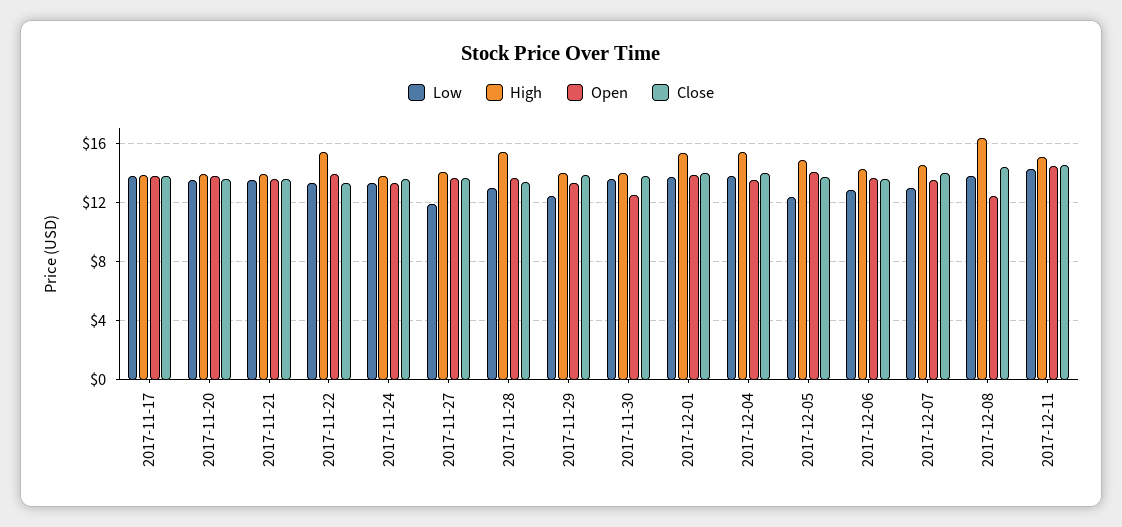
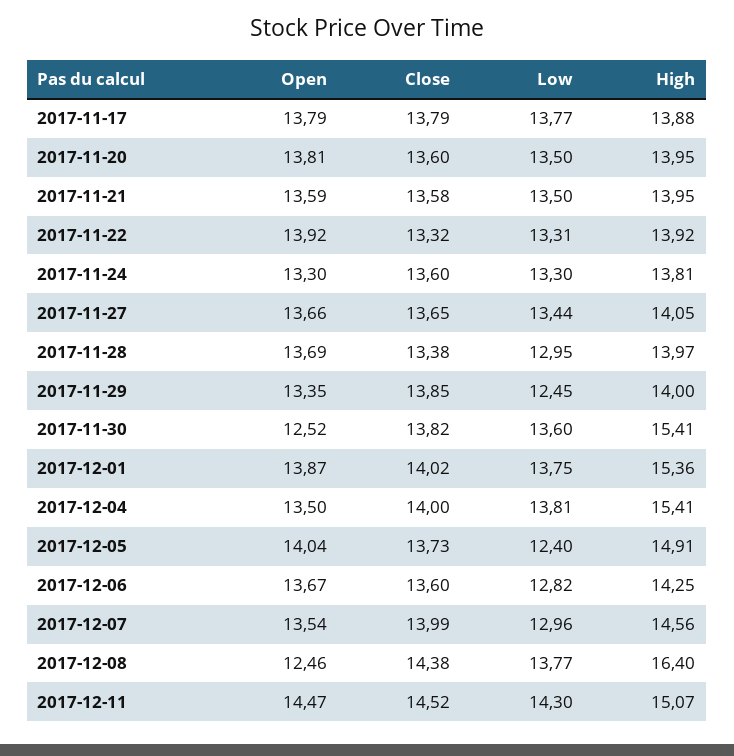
  {
    "Low": {
      "2017-11-17": 13.77,
      "2017-11-20": 13.5,
      "2017-11-21": 13.5,
      "2017-11-22": 13.31,
      "2017-11-24": 13.3,
-     "2017-11-27": 12,
+     "2017-11-27": 13.44,
      "2017-11-28": 12.95,
      "2017-11-29": 12.45,
      "2017-11-30": 13.6,
      "2017-12-01": 13.75,
      "2017-12-04": 13.81,
      "2017-12-05": 12.4,
      "2017-12-06": 12.82,
      "2017-12-07": 12.96,
      "2017-12-08": 13.77,
      "2017-12-11": 14.3
    },
    "High": {
      "2017-11-17": 13.88,
      "2017-11-20": 13.95,
      "2017-11-21": 13.95,
-     "2017-11-22": 15.5,
+     "2017-11-22": 13.92,
      "2017-11-24": 13.81,
      "2017-11-27": 14.05,
-     "2017-11-28": 15.5,
+     "2017-11-28": 13.97,
      "2017-11-29": 14,
-     "2017-11-30": 14,
+     "2017-11-30": 15.41,
      "2017-12-01": 15.36,
      "2017-12-04": 15.41,
      "2017-12-05": 14.91,
      "2017-12-06": 14.25,
      "2017-12-07": 14.56,
      "2017-12-08": 16.4,
      "2017-12-11": 15.07
    },
    "Open": {
      "2017-11-17": 13.79,
      "2017-11-20": 13.81,
      "2017-11-21": 13.59,
      "2017-11-22": 13.92,
      "2017-11-24": 13.3,
      "2017-11-27": 13.66,
      "2017-11-28": 13.69,
      "2017-11-29": 13.35,
      "2017-11-30": 12.52,
      "2017-12-01": 13.87,
      "2017-12-04": 13.5,
      "2017-12-05": 14.04,
      "2017-12-06": 13.67,
      "2017-12-07": 13.54,
      "2017-12-08": 12.46,
      "2017-12-11": 14.47
    },
    "Close": {
      "2017-11-17": 13.79,
      "2017-11-20": 13.6,
      "2017-11-21": 13.58,
      "2017-11-22": 13.32,
      "2017-11-24": 13.6,
      "2017-11-27": 13.65,
      "2017-11-28": 13.38,
      "2017-11-29": 13.85,
      "2017-11-30": 13.82,
      "2017-12-01": 14.02,
      "2017-12-04": 14,
      "2017-12-05": 13.73,
      "2017-12-06": 13.6,
      "2017-12-07": 13.99,
      "2017-12-08": 14.38,
      "2017-12-11": 14.52
    }
  }

